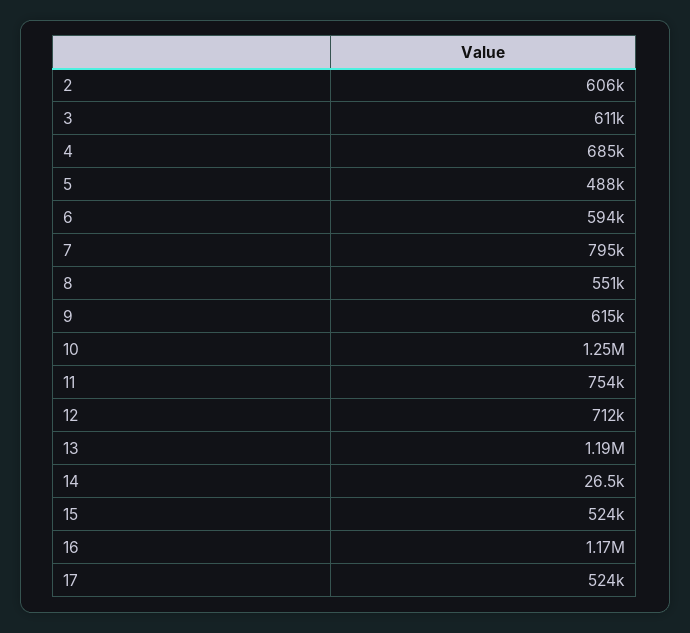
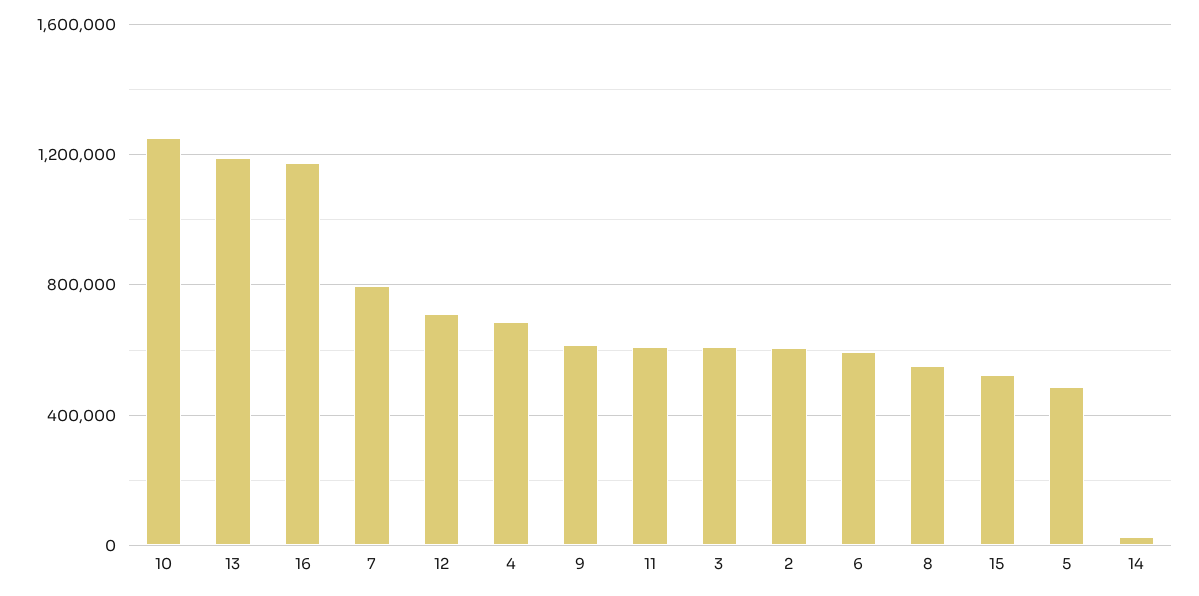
  {
    "2": 606000,
    "3": 611000,
    "4": 685000,
    "5": 488000,
    "6": 594000,
    "7": 795000,
    "8": 551000,
    "9": 615000,
    "10": 1250000,
-   "11": 754000,
+   "11": 600000,
    "12": 712000,
    "13": 1190000,
    "14": 26500,
    "15": 524000,
-   "16": 1170000,
+   "16": 1170000
-   "17": 524000
  }

